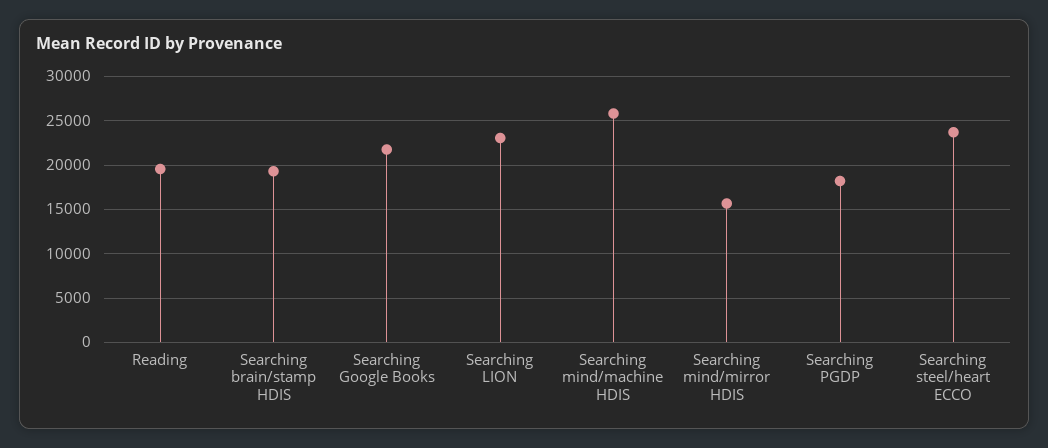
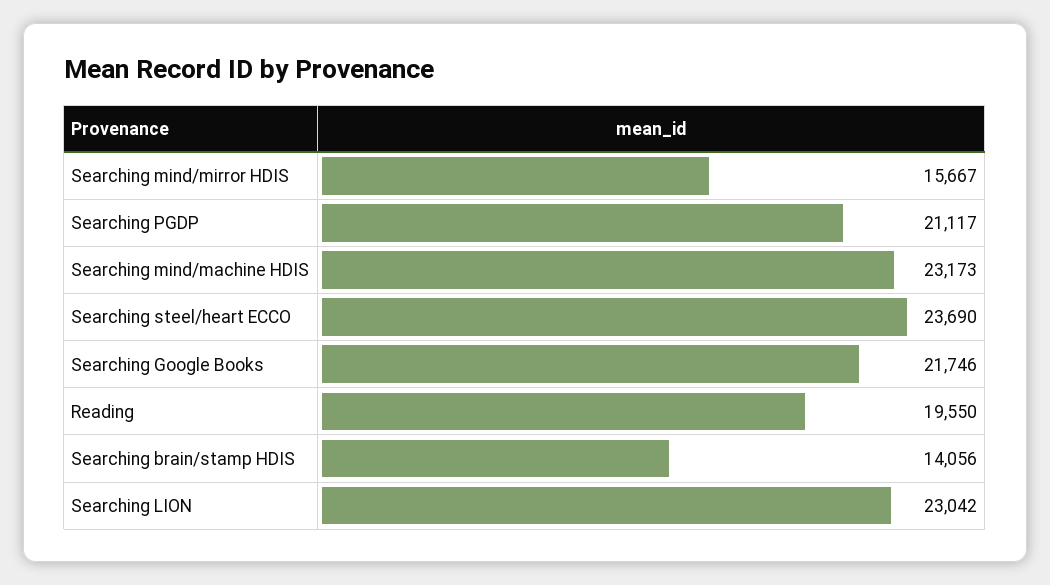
  {
    "Reading": 19550,
-   "Searching brain/stamp HDIS": 19000,
+   "Searching brain/stamp HDIS": 14056,
    "Searching Google Books": 21746,
    "Searching LION": 23042,
-   "Searching mind/machine HDIS": 26000,
+   "Searching mind/machine HDIS": 23173,
    "Searching mind/mirror HDIS": 15667,
-   "Searching PGDP": 18000,
+   "Searching PGDP": 21117,
    "Searching steel/heart ECCO": 23690
  }

